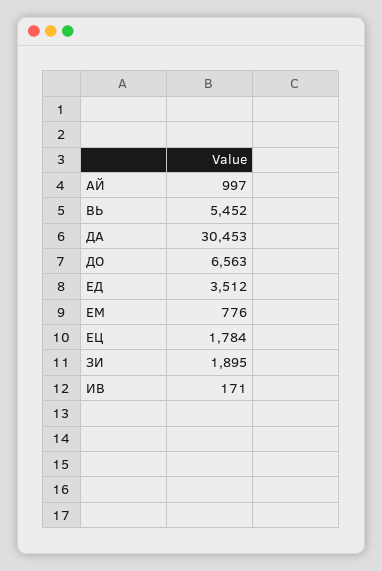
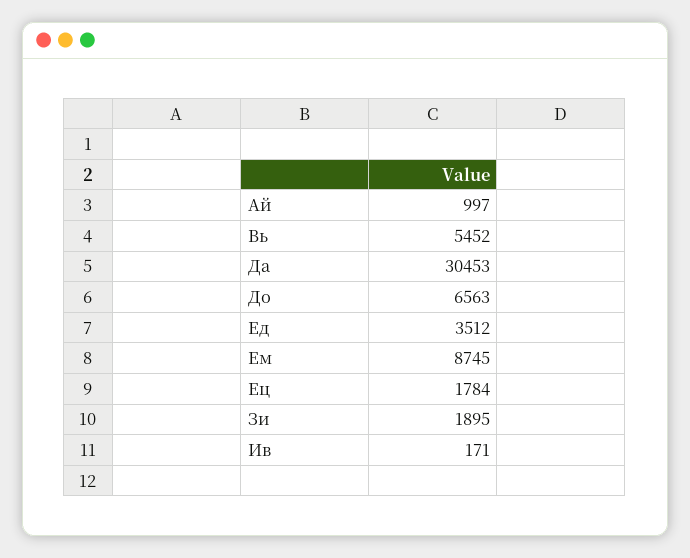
  {
    "АЙ": 997,
    "ВЬ": 5452,
    "ДА": 30453,
    "ДО": 6563,
    "ЕД": 3512,
-   "ЕМ": 776,
+   "ЕМ": 8745,
    "ЕЦ": 1784,
    "ЗИ": 1895,
    "ИВ": 171
  }

